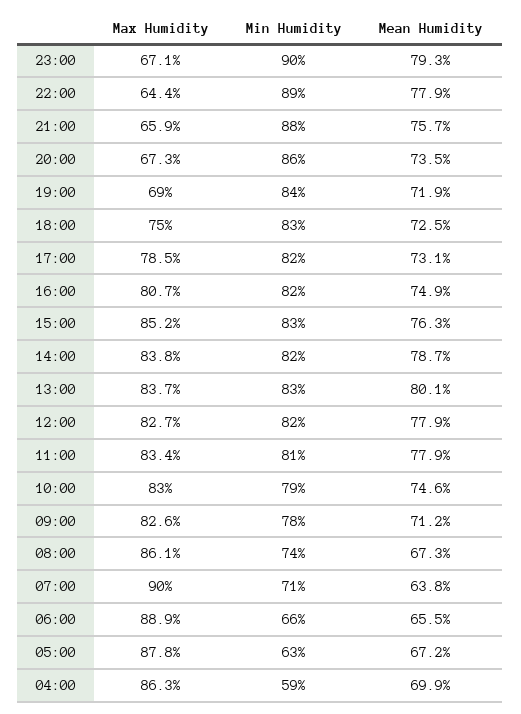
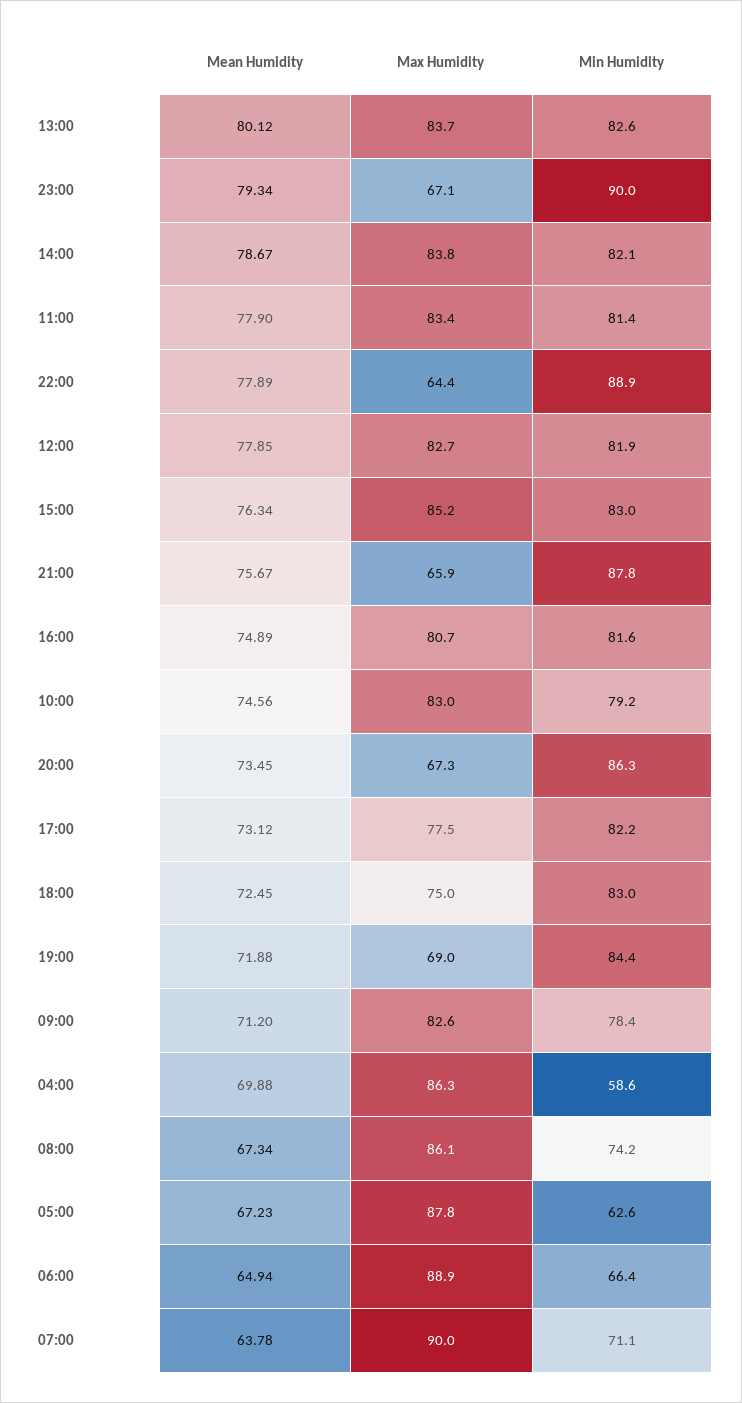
  {
    "Max Humidity": {
      "23:00": 67.1,
      "22:00": 64.4,
      "21:00": 65.9,
      "20:00": 67.3,
      "19:00": 69,
      "18:00": 75,
-     "17:00": 78.5,
+     "17:00": 77.5,
      "16:00": 80.7,
      "15:00": 85.2,
      "14:00": 83.8,
      "13:00": 83.7,
      "12:00": 82.7,
      "11:00": 83.4,
      "10:00": 83,
      "09:00": 82.6,
      "08:00": 86.1,
      "07:00": 90,
      "06:00": 88.9,
      "05:00": 87.8,
      "04:00": 86.3
    },
    "Min Humidity": {
      "23:00": 90,
      "22:00": 88.9,
      "21:00": 87.8,
      "20:00": 86.3,
      "19:00": 84.4,
      "18:00": 83,
      "17:00": 82.2,
      "16:00": 81.6,
      "15:00": 83,
      "14:00": 82.1,
      "13:00": 82.6,
      "12:00": 81.9,
      "11:00": 81.4,
      "10:00": 79.2,
      "09:00": 78.4,
      "08:00": 74.2,
      "07:00": 71.1,
      "06:00": 66.4,
      "05:00": 62.6,
      "04:00": 58.6
    },
    "Mean Humidity": {
      "23:00": 79.34,
      "22:00": 77.89,
      "21:00": 75.67,
      "20:00": 73.45,
      "19:00": 71.88,
      "18:00": 72.45,
      "17:00": 73.12,
      "16:00": 74.89,
      "15:00": 76.34,
      "14:00": 78.67,
      "13:00": 80.12,
      "12:00": 77.85,
      "11:00": 77.9,
      "10:00": 74.56,
      "09:00": 71.2,
      "08:00": 67.34,
      "07:00": 63.78,
-     "06:00": 65.5,
+     "06:00": 64.94,
      "05:00": 67.23,
      "04:00": 69.88
    }
  }

